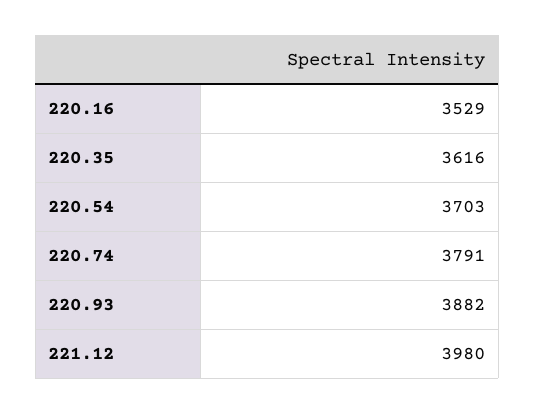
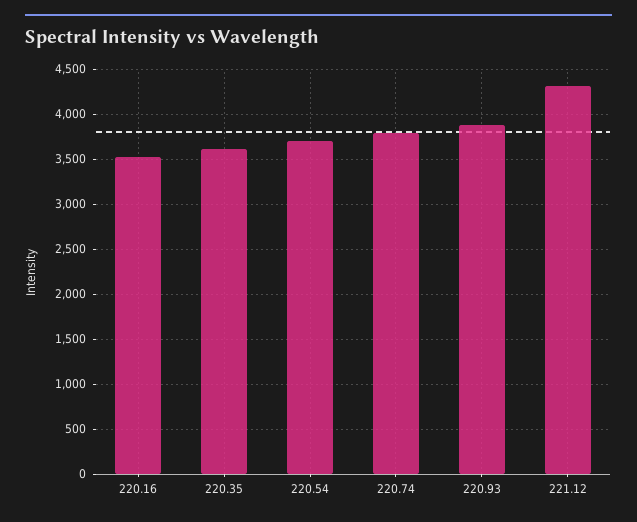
  {
    "220.16": 3529,
    "220.35": 3616,
    "220.54": 3703,
    "220.74": 3791,
    "220.93": 3882,
-   "221.12": 3980
+   "221.12": 4300
  }

